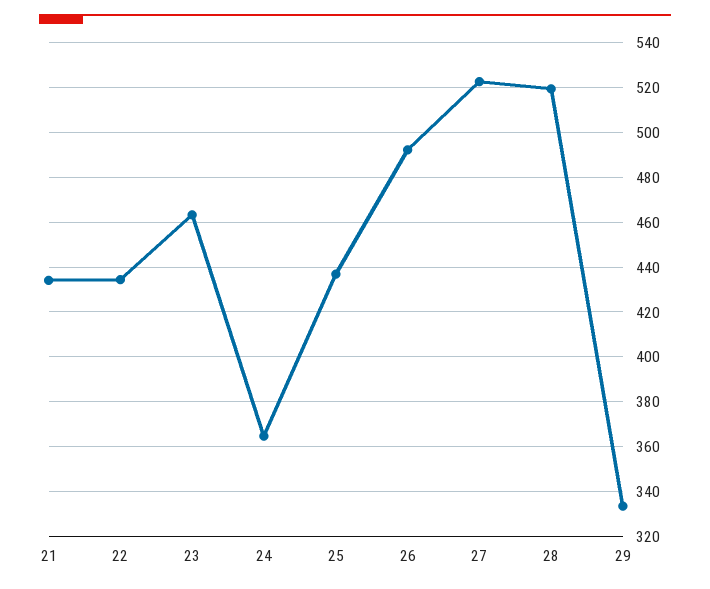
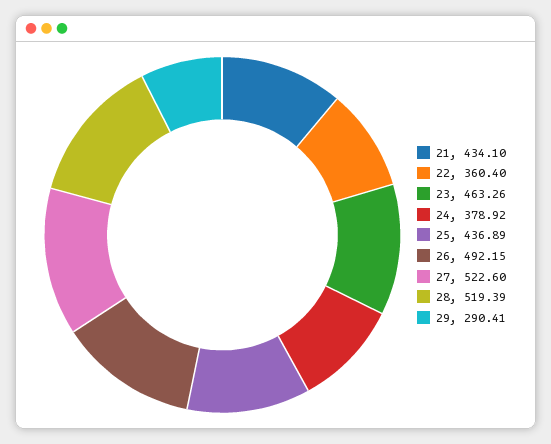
  {
    "21": 434.1,
-   "22": 435,
+   "22": 360.4,
    "23": 463.26,
-   "24": 365,
+   "24": 378.92,
    "25": 436.89,
    "26": 492.15,
    "27": 522.6,
    "28": 519.39,
-   "29": 335
+   "29": 290.41
  }

